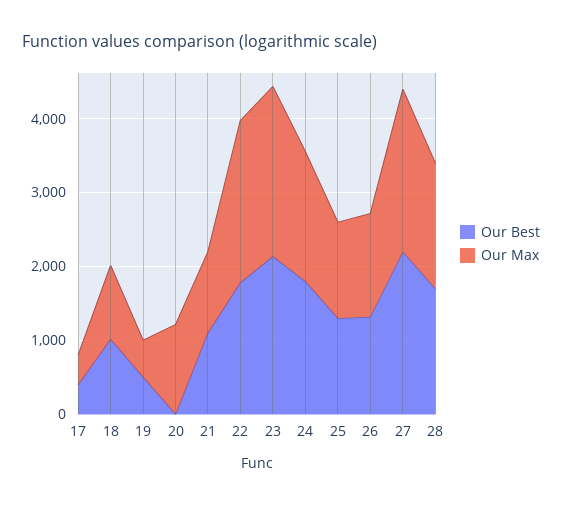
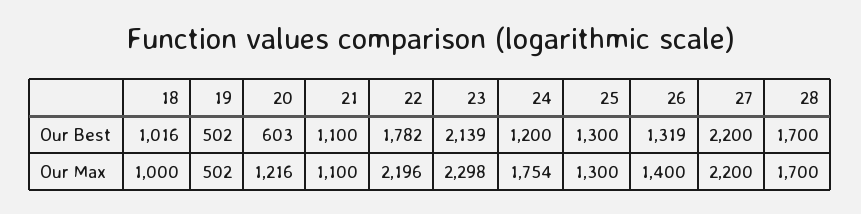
  {
    "Our Best": {
-     "17": 400,
      "18": 1016,
      "19": 502,
-     "20": 0,
+     "20": 603,
      "21": 1100,
      "22": 1782,
      "23": 2139,
-     "24": 1800,
+     "24": 1200,
      "25": 1300,
      "26": 1319,
      "27": 2200,
      "28": 1700
    },
    "Our Max": {
-     "17": 400,
      "18": 1000,
      "19": 502,
      "20": 1216,
      "21": 1100,
      "22": 2196,
      "23": 2298,
      "24": 1754,
      "25": 1300,
      "26": 1400,
      "27": 2200,
      "28": 1700
    }
  }

